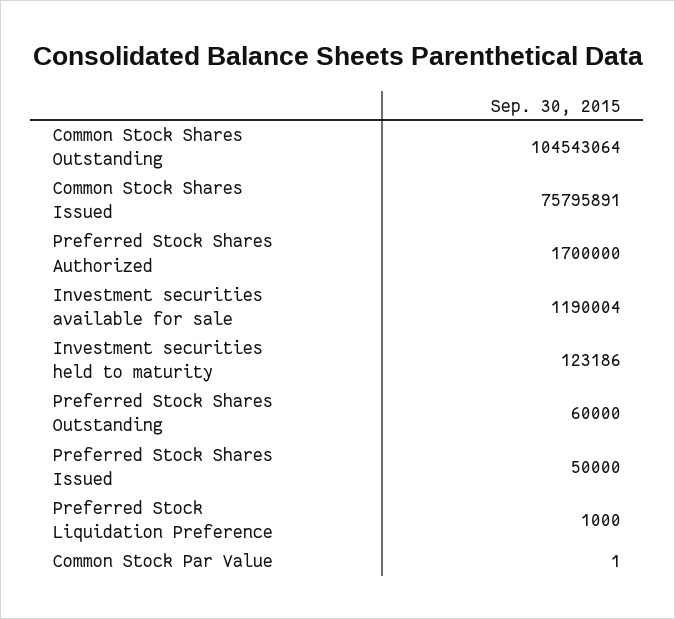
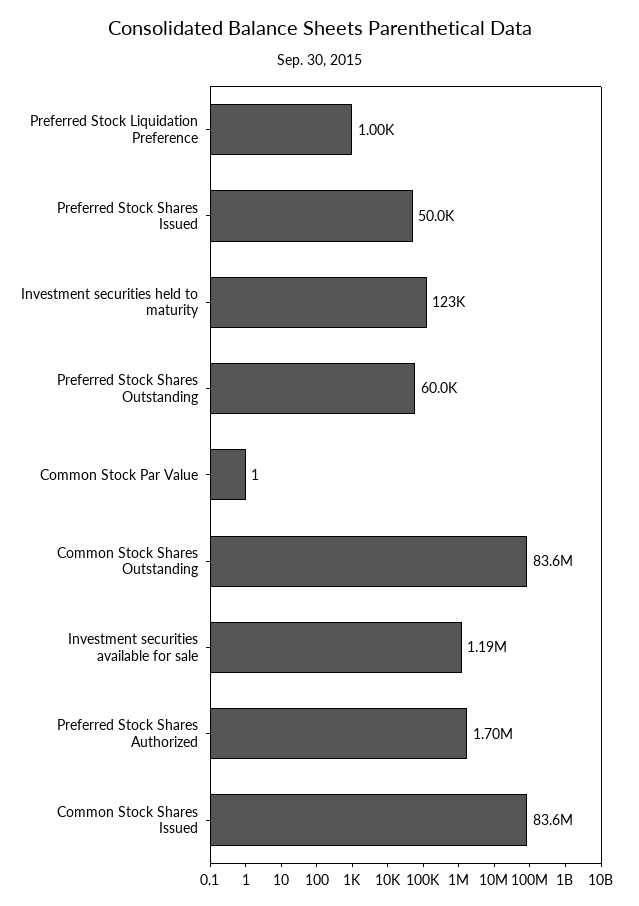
  {
-   "Common Stock Shares Outstanding": 104543064,
+   "Common Stock Shares Outstanding": 83600000,
-   "Common Stock Shares Issued": 75795891,
+   "Common Stock Shares Issued": 83600000,
    "Preferred Stock Shares Authorized": 1700000,
    "Investment securities available for sale": 1190004,
    "Investment securities held to maturity": 123186,
    "Preferred Stock Shares Outstanding": 60000,
    "Preferred Stock Shares Issued": 50000,
    "Preferred Stock Liquidation Preference": 1000,
    "Common Stock Par Value": 1
  }

